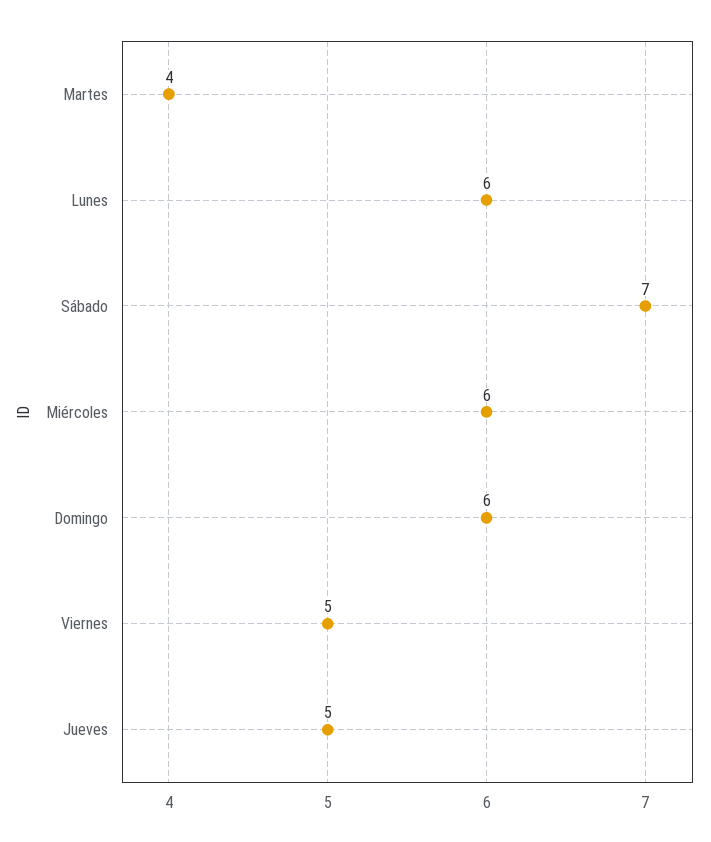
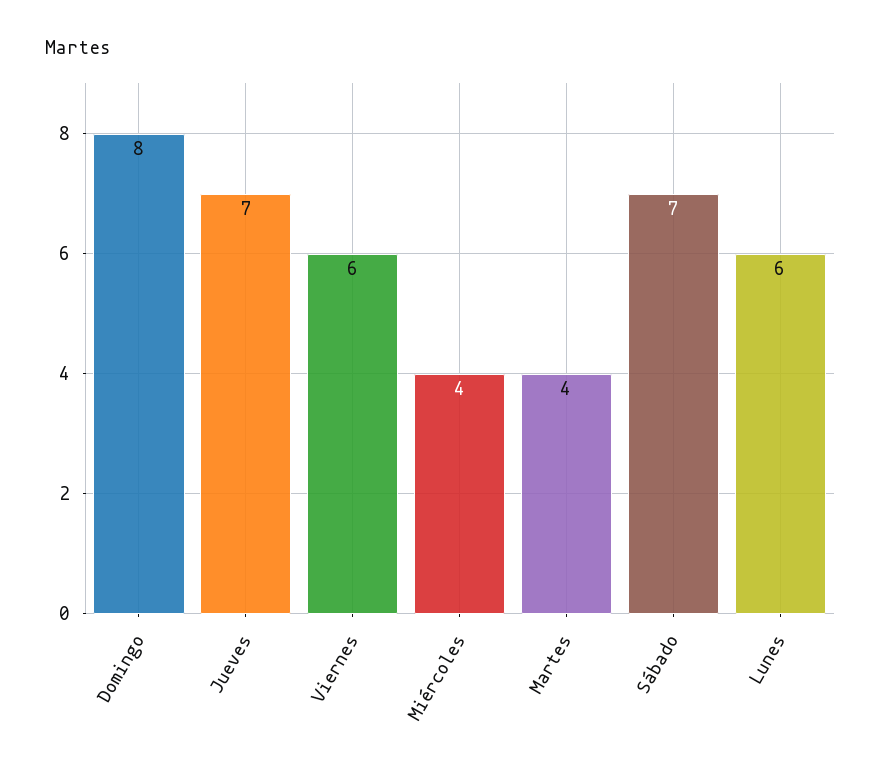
  {
    "Martes": 4,
    "Lunes": 6,
    "Sábado": 7,
-   "Miércoles": 6,
+   "Miércoles": 4,
-   "Domingo": 6,
+   "Domingo": 8,
-   "Viernes": 5,
+   "Viernes": 6,
-   "Jueves": 5
+   "Jueves": 7
  }

